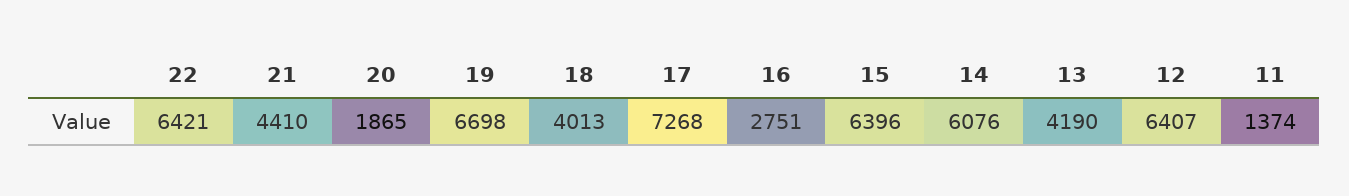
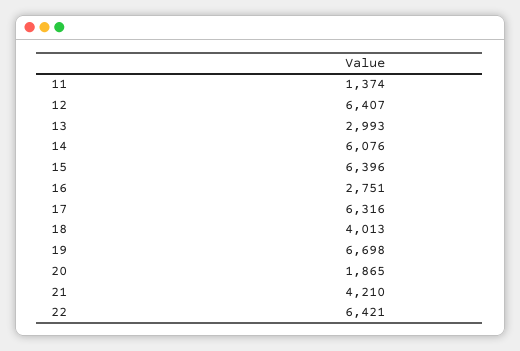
  {
    "22": 6421,
-   "21": 4410,
+   "21": 4210,
    "20": 1865,
    "19": 6698,
    "18": 4013,
-   "17": 7268,
+   "17": 6316,
    "16": 2751,
    "15": 6396,
    "14": 6076,
-   "13": 4190,
+   "13": 2993,
    "12": 6407,
    "11": 1374
  }

